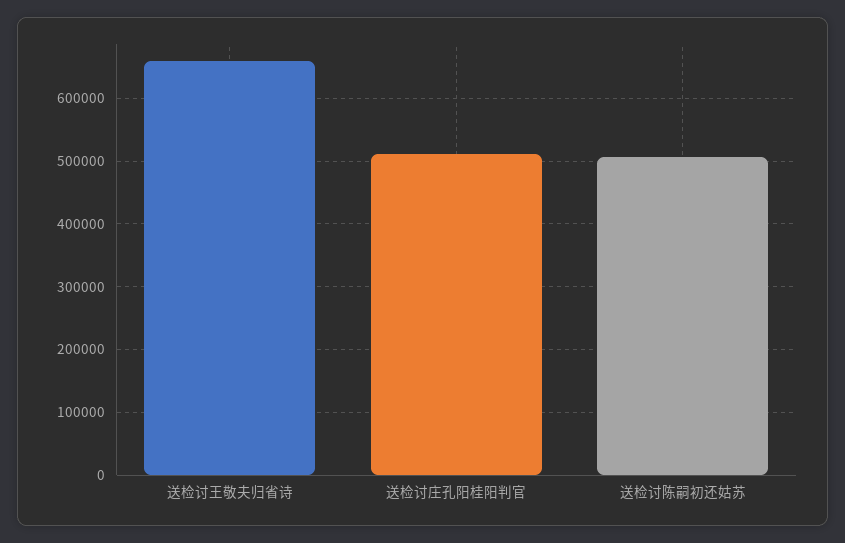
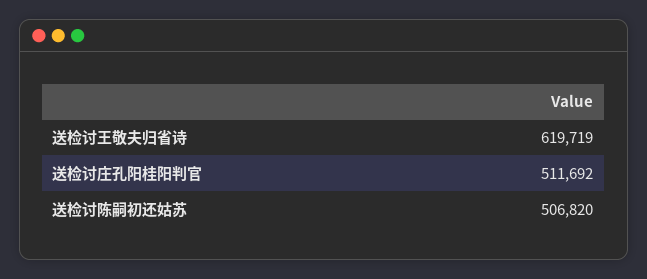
  {
-   "送检讨王敬夫归省诗": 660000,
+   "送检讨王敬夫归省诗": 619719,
    "送检讨庄孔阳桂阳判官": 511692,
    "送检讨陈嗣初还姑苏": 506820
  }

